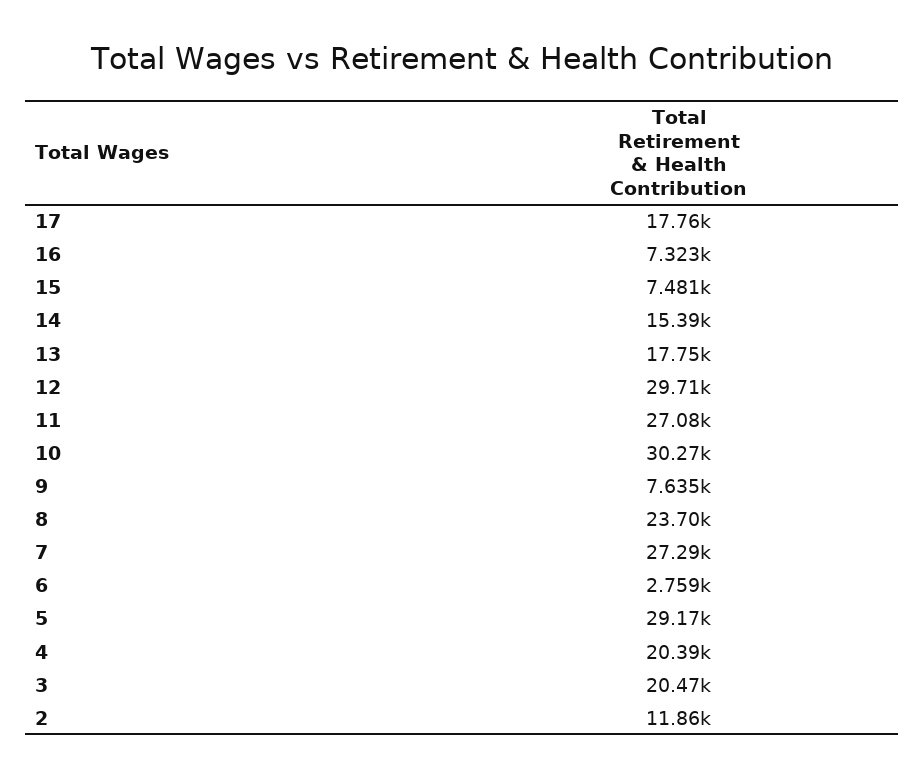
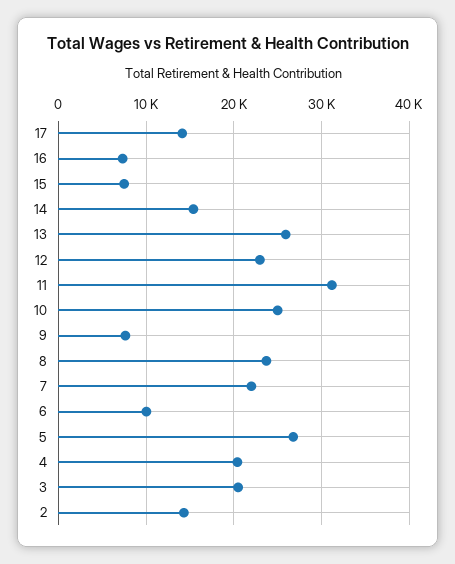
  {
-   "17": 17760,
+   "17": 14000,
    "16": 7323,
    "15": 7481,
    "14": 15390,
-   "13": 17750,
+   "13": 26000,
-   "12": 29710,
+   "12": 23000,
-   "11": 27080,
+   "11": 31000,
-   "10": 30270,
+   "10": 25000,
    "9": 7635,
    "8": 23700,
-   "7": 27290,
+   "7": 22000,
-   "6": 2759,
+   "6": 10000,
-   "5": 29170,
+   "5": 27000,
    "4": 20390,
    "3": 20470,
-   "2": 11860
+   "2": 14000
  }

